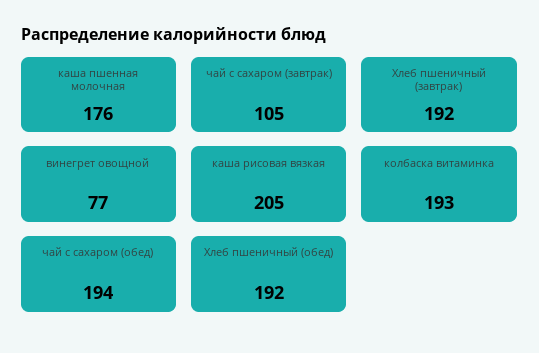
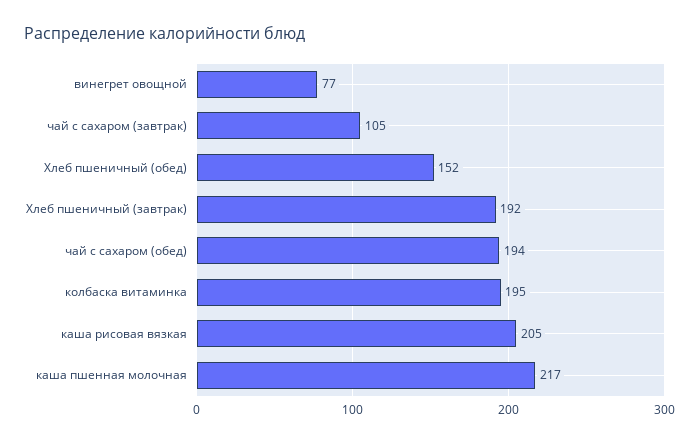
  {
-   "каша пшенная молочная": 176,
+   "каша пшенная молочная": 217,
    "чай с сахаром (завтрак)": 105,
    "Хлеб пшеничный (завтрак)": 192,
    "винегрет овощной": 77,
    "каша рисовая вязкая": 205,
-   "колбаска витаминка": 193,
+   "колбаска витаминка": 195,
    "чай с сахаром (обед)": 194,
-   "Хлеб пшеничный (обед)": 192
+   "Хлеб пшеничный (обед)": 152
  }

